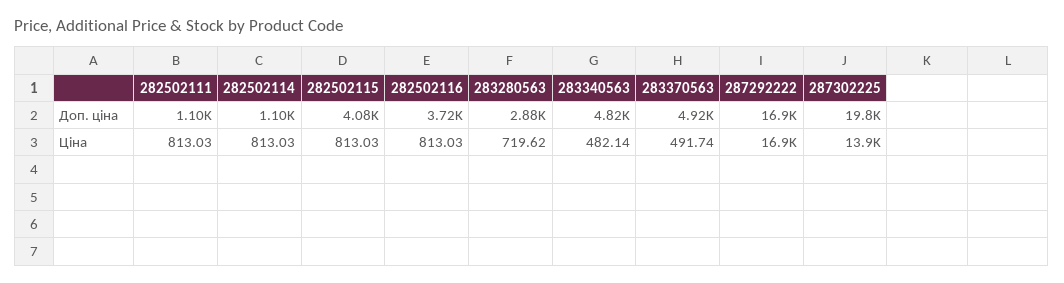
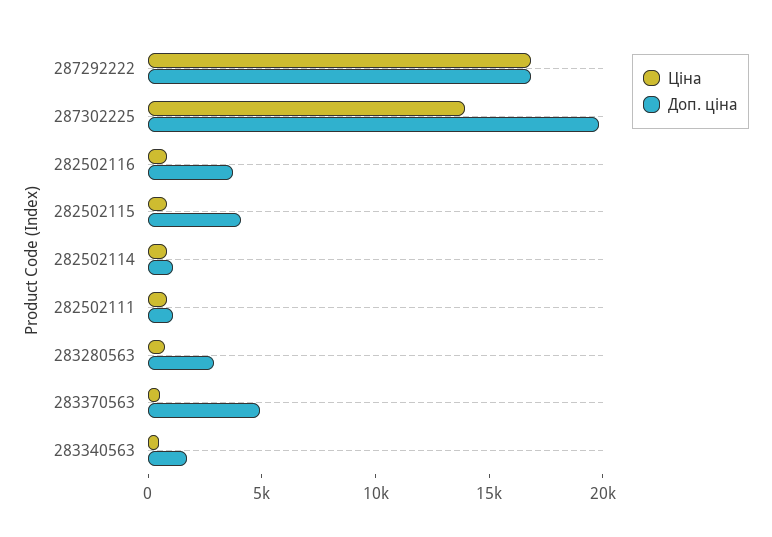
  {
    "Доп. ціна": {
      "282502111": 1100,
      "282502114": 1100,
      "282502115": 4080,
      "282502116": 3720,
      "283280563": 2880,
-     "283340563": 4820,
+     "283340563": 2000,
      "283370563": 4920,
      "287292222": 16900,
      "287302225": 19800
    },
    "Ціна": {
      "282502111": 813.03,
      "282502114": 813.03,
      "282502115": 813.03,
      "282502116": 813.03,
      "283280563": 719.62,
      "283340563": 482.14,
      "283370563": 491.74,
      "287292222": 16900,
      "287302225": 13900
    }
  }

